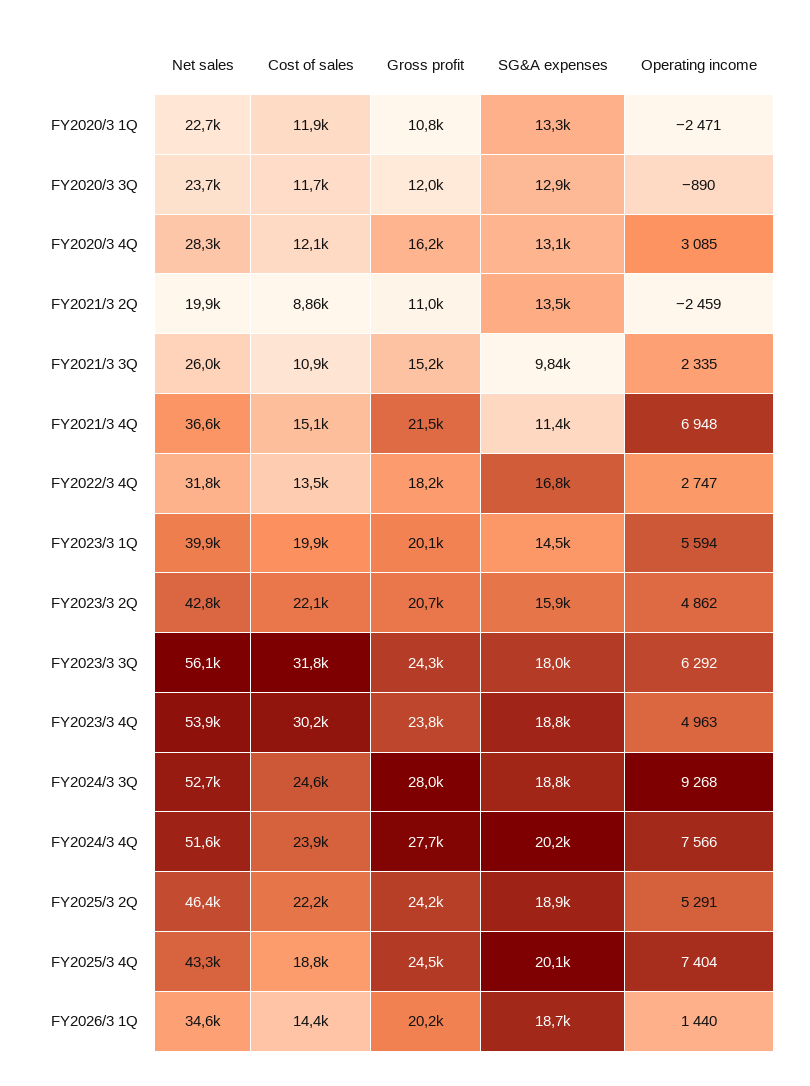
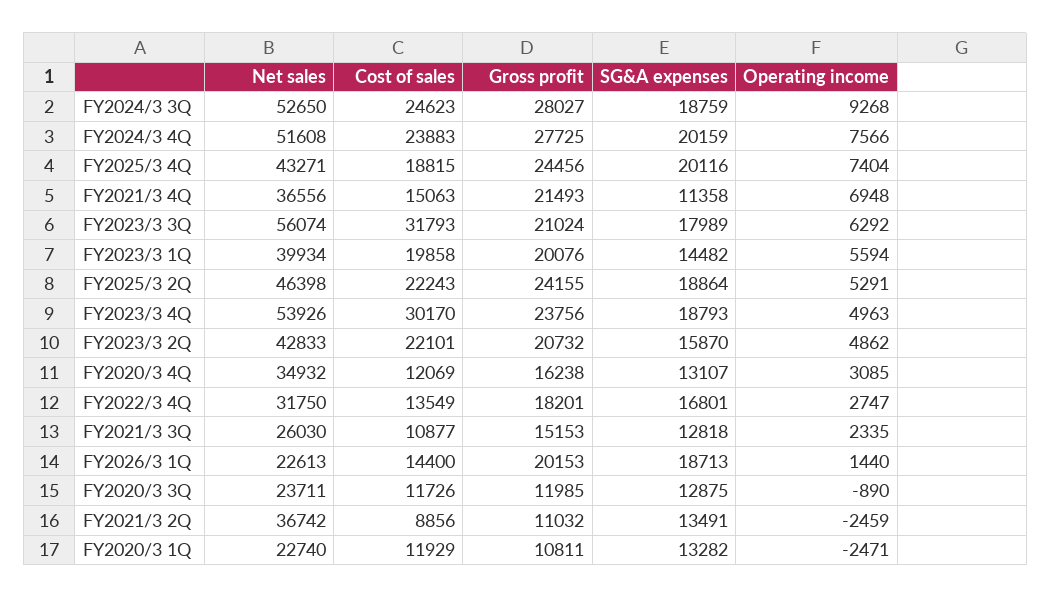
  {
    "Net sales": {
      "FY2020/3 1Q": 22740,
      "FY2020/3 3Q": 23711,
-     "FY2020/3 4Q": 28300,
+     "FY2020/3 4Q": 34932,
-     "FY2021/3 2Q": 19900,
+     "FY2021/3 2Q": 36742,
      "FY2021/3 3Q": 26030,
      "FY2021/3 4Q": 36556,
      "FY2022/3 4Q": 31750,
      "FY2023/3 1Q": 39934,
      "FY2023/3 2Q": 42833,
      "FY2023/3 3Q": 56074,
      "FY2023/3 4Q": 53926,
      "FY2024/3 3Q": 52650,
      "FY2024/3 4Q": 51608,
      "FY2025/3 2Q": 46398,
      "FY2025/3 4Q": 43271,
-     "FY2026/3 1Q": 34600
+     "FY2026/3 1Q": 22613
    },
    "Cost of sales": {
      "FY2020/3 1Q": 11929,
      "FY2020/3 3Q": 11726,
      "FY2020/3 4Q": 12069,
      "FY2021/3 2Q": 8856,
      "FY2021/3 3Q": 10877,
      "FY2021/3 4Q": 15063,
      "FY2022/3 4Q": 13549,
      "FY2023/3 1Q": 19858,
      "FY2023/3 2Q": 22101,
      "FY2023/3 3Q": 31793,
      "FY2023/3 4Q": 30170,
      "FY2024/3 3Q": 24623,
      "FY2024/3 4Q": 23883,
      "FY2025/3 2Q": 22243,
      "FY2025/3 4Q": 18815,
      "FY2026/3 1Q": 14400
    },
    "Gross profit": {
      "FY2020/3 1Q": 10811,
      "FY2020/3 3Q": 11985,
      "FY2020/3 4Q": 16238,
      "FY2021/3 2Q": 11032,
      "FY2021/3 3Q": 15153,
      "FY2021/3 4Q": 21493,
      "FY2022/3 4Q": 18201,
      "FY2023/3 1Q": 20076,
      "FY2023/3 2Q": 20732,
-     "FY2023/3 3Q": 24300,
+     "FY2023/3 3Q": 21024,
      "FY2023/3 4Q": 23756,
      "FY2024/3 3Q": 28027,
      "FY2024/3 4Q": 27725,
      "FY2025/3 2Q": 24155,
      "FY2025/3 4Q": 24456,
      "FY2026/3 1Q": 20153
    },
    "SG&A expenses": {
      "FY2020/3 1Q": 13282,
      "FY2020/3 3Q": 12875,
      "FY2020/3 4Q": 13107,
      "FY2021/3 2Q": 13491,
-     "FY2021/3 3Q": 9840,
+     "FY2021/3 3Q": 12818,
      "FY2021/3 4Q": 11358,
      "FY2022/3 4Q": 16801,
      "FY2023/3 1Q": 14482,
      "FY2023/3 2Q": 15870,
      "FY2023/3 3Q": 17989,
      "FY2023/3 4Q": 18793,
      "FY2024/3 3Q": 18759,
      "FY2024/3 4Q": 20159,
      "FY2025/3 2Q": 18864,
      "FY2025/3 4Q": 20116,
      "FY2026/3 1Q": 18713
    },
    "Operating income": {
      "FY2020/3 1Q": -2471,
      "FY2020/3 3Q": -890,
      "FY2020/3 4Q": 3085,
      "FY2021/3 2Q": -2459,
      "FY2021/3 3Q": 2335,
      "FY2021/3 4Q": 6948,
      "FY2022/3 4Q": 2747,
      "FY2023/3 1Q": 5594,
      "FY2023/3 2Q": 4862,
      "FY2023/3 3Q": 6292,
      "FY2023/3 4Q": 4963,
      "FY2024/3 3Q": 9268,
      "FY2024/3 4Q": 7566,
      "FY2025/3 2Q": 5291,
      "FY2025/3 4Q": 7404,
      "FY2026/3 1Q": 1440
    }
  }

